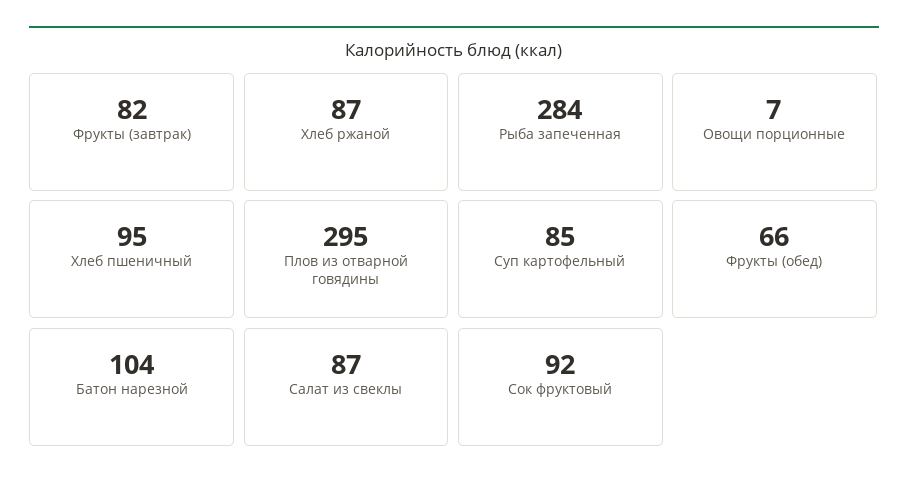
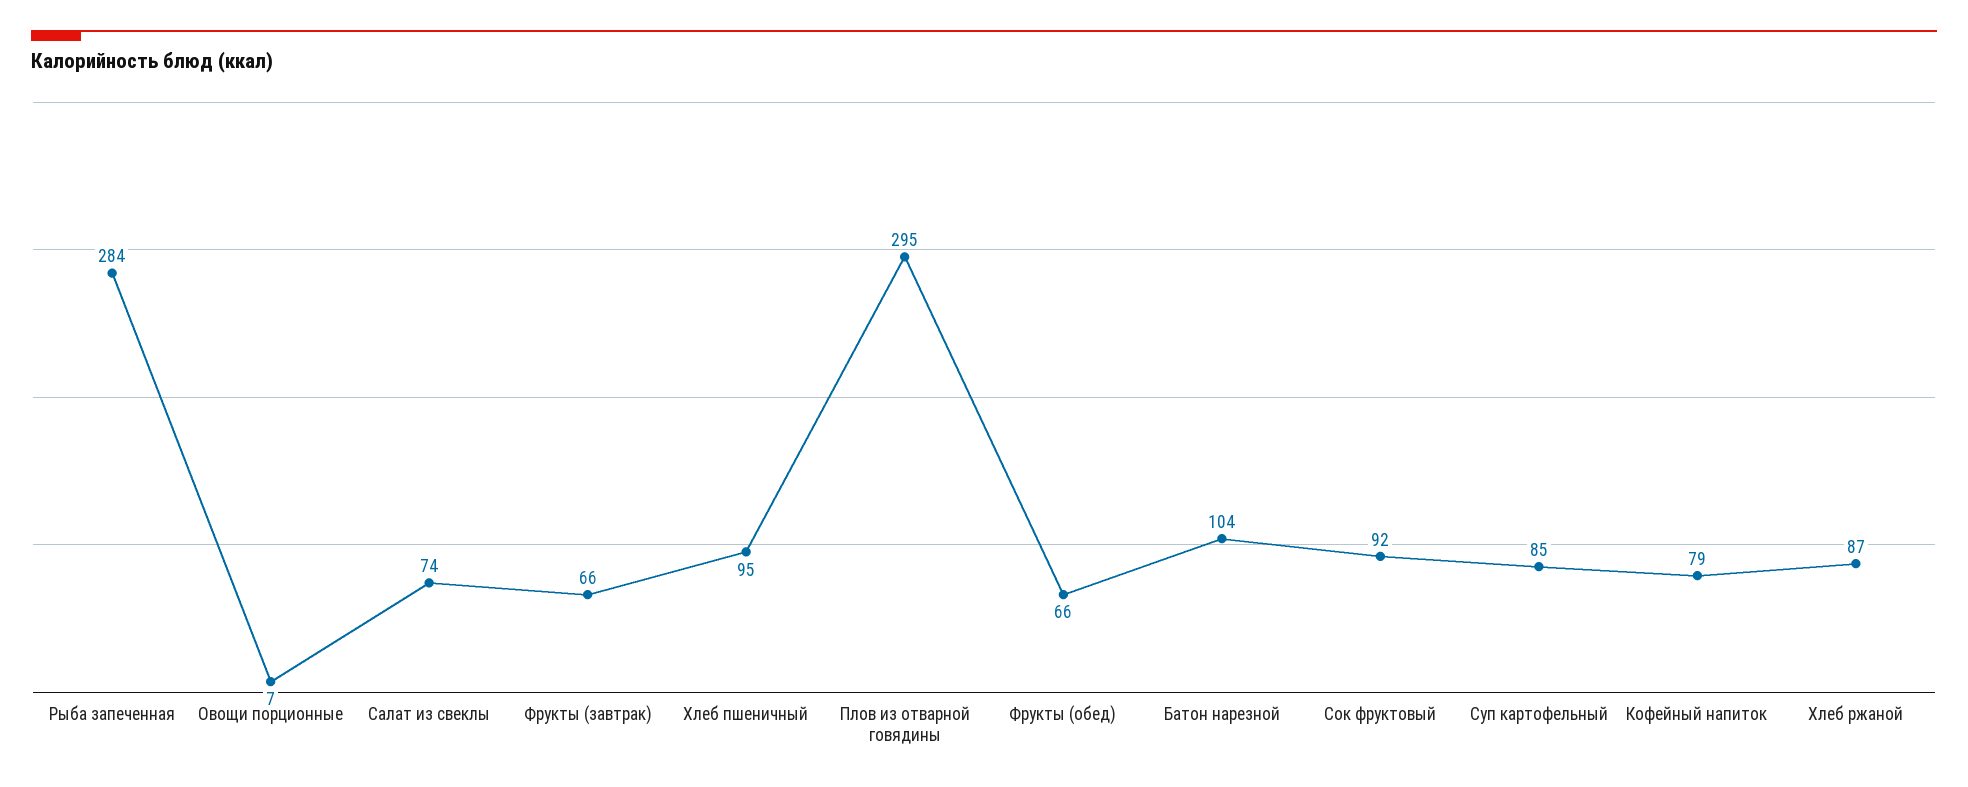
  {
-   "Фрукты (завтрак)": 82,
+   "Фрукты (завтрак)": 66,
    "Хлеб ржаной": 87,
    "Рыба запеченная": 284,
    "Овощи порционные": 7,
    "Хлеб пшеничный": 95,
    "Плов из отварной говядины": 295,
    "Суп картофельный": 85,
    "Фрукты (обед)": 66,
    "Батон нарезной": 104,
-   "Салат из свеклы": 87,
+   "Салат из свеклы": 74,
-   "Сок фруктовый": 92
+   "Сок фруктовый": 92,
+   "Кофейный напиток": 79
  }

